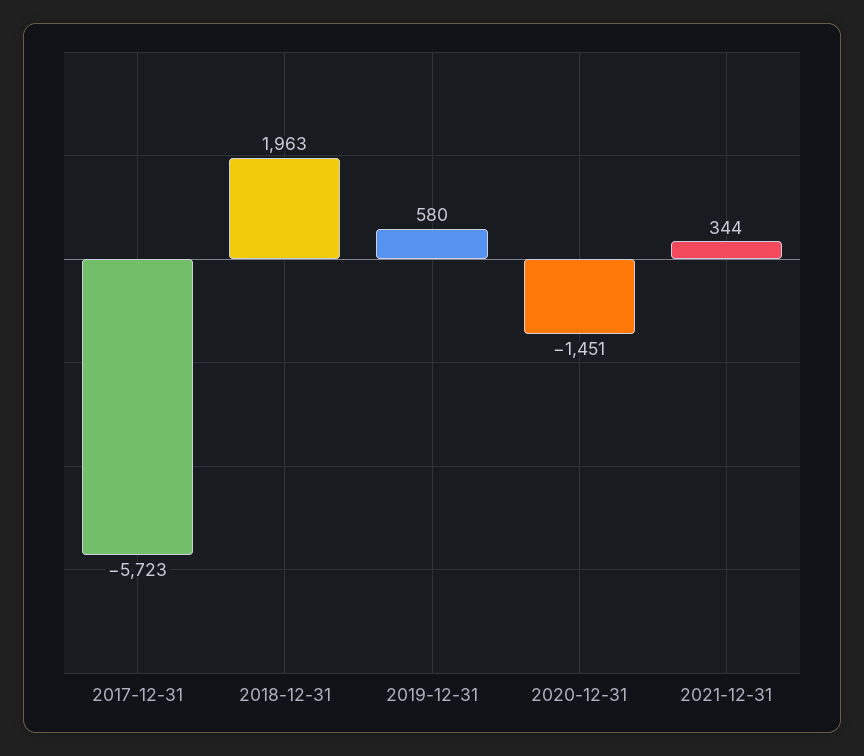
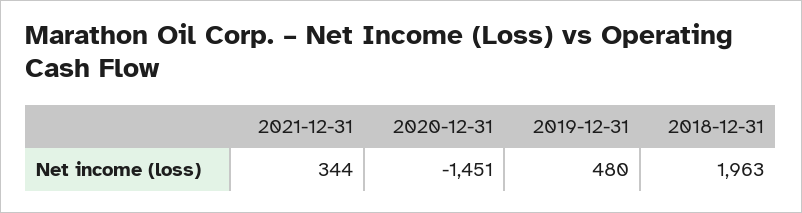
  {
-   "2017-12-31": -5723,
    "2018-12-31": 1963,
-   "2019-12-31": 580,
+   "2019-12-31": 480,
    "2020-12-31": -1451,
    "2021-12-31": 344
  }

